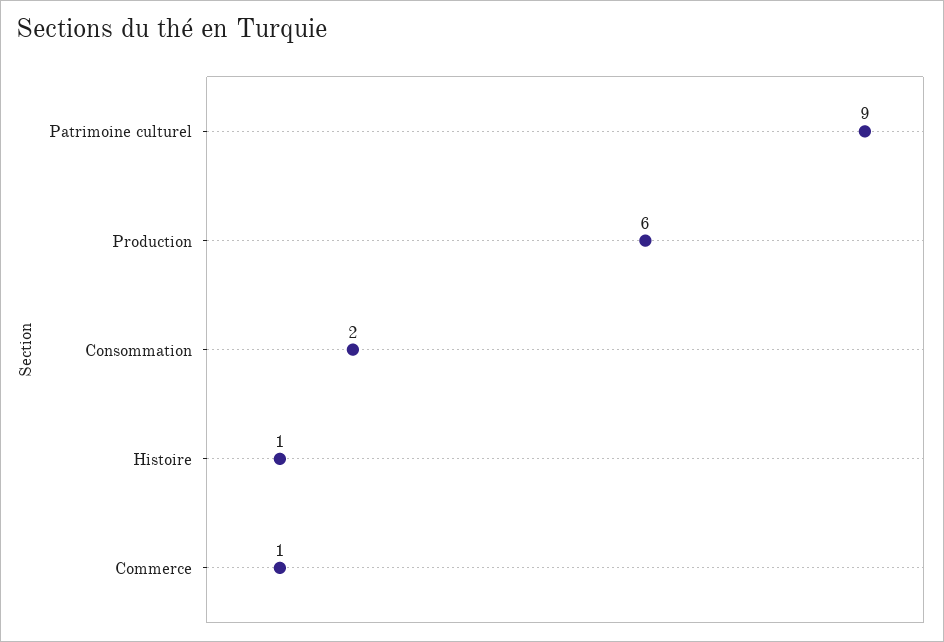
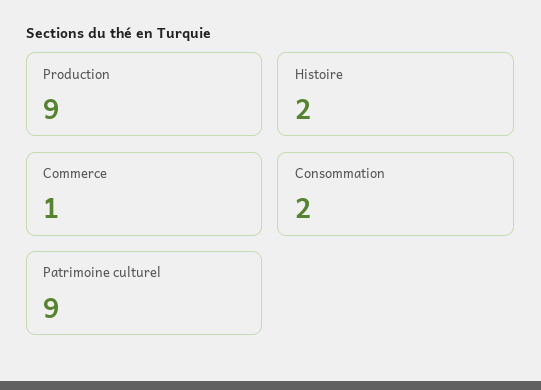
  {
    "Patrimoine culturel": 9,
-   "Production": 6,
+   "Production": 9,
    "Consommation": 2,
-   "Histoire": 1,
+   "Histoire": 2,
    "Commerce": 1
  }

